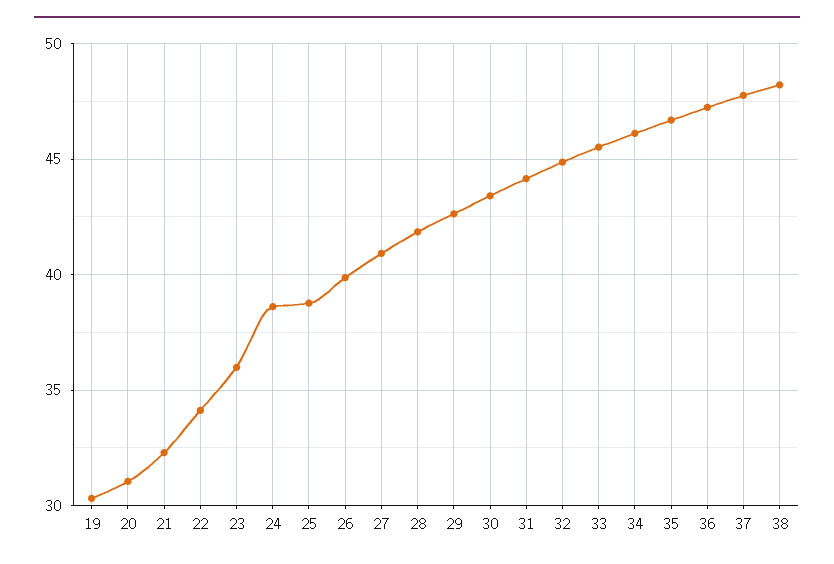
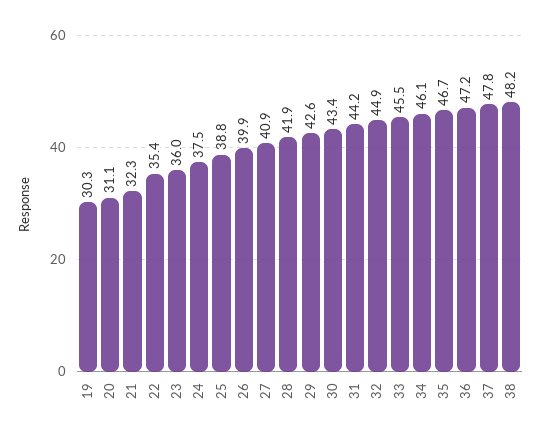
  {
    "19": 30.3,
    "20": 31.1,
    "21": 32.3,
-   "22": 34,
+   "22": 35.4,
    "23": 36,
-   "24": 38.5,
+   "24": 37.5,
    "25": 38.8,
    "26": 39.9,
    "27": 40.9,
    "28": 41.9,
    "29": 42.6,
    "30": 43.4,
    "31": 44.2,
    "32": 44.9,
    "33": 45.5,
    "34": 46.1,
    "35": 46.7,
    "36": 47.2,
    "37": 47.8,
    "38": 48.2
  }

